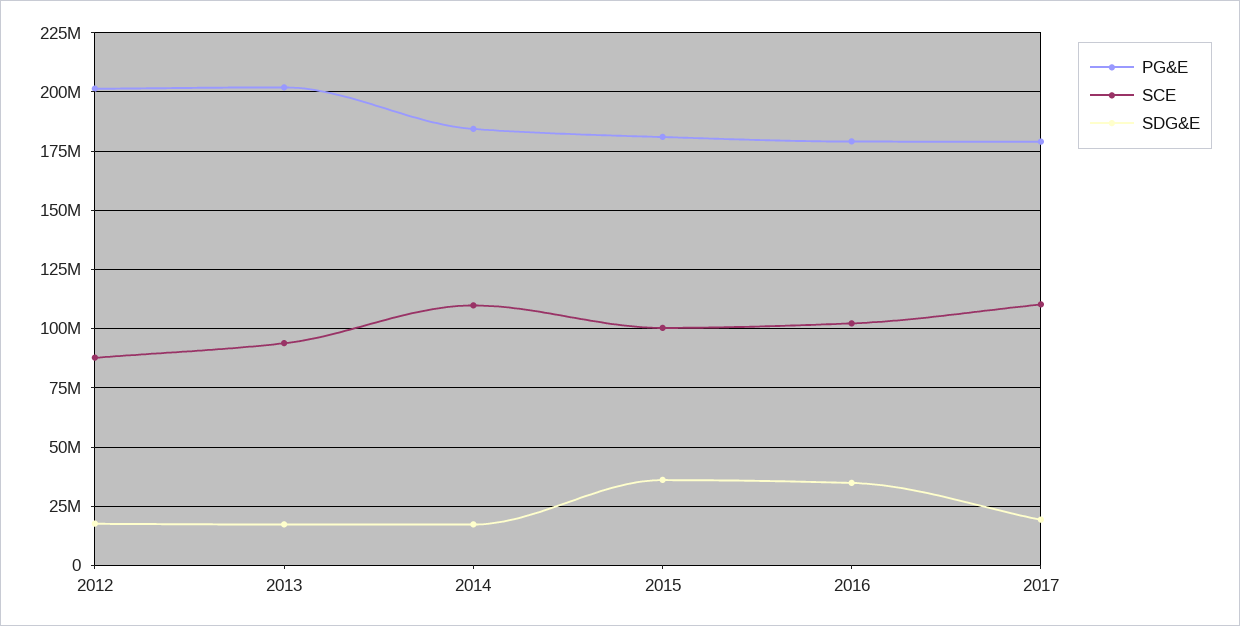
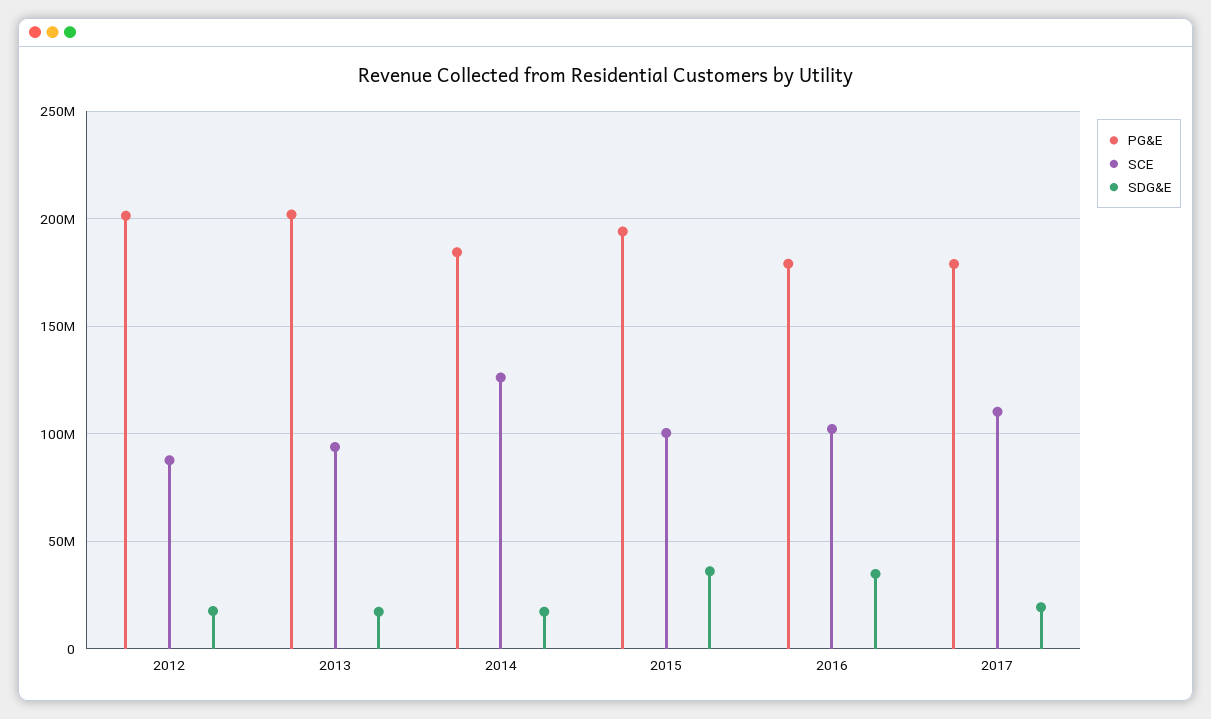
  {
    "PG&E": {
      "2012": 200000000,
      "2013": 200000000,
      "2014": 185000000,
-     "2015": 180000000,
+     "2015": 195000000,
      "2016": 180000000,
      "2017": 180000000
    },
    "SCE": {
      "2012": 90000000,
      "2013": 95000000,
-     "2014": 110000000,
+     "2014": 125000000,
      "2015": 100000000,
      "2016": 100000000,
      "2017": 110000000
    },
    "SDG&E": {
      "2012": 20000000,
      "2013": 15000000,
      "2014": 15000000,
      "2015": 35000000,
      "2016": 35000000,
      "2017": 20000000
    }
  }

